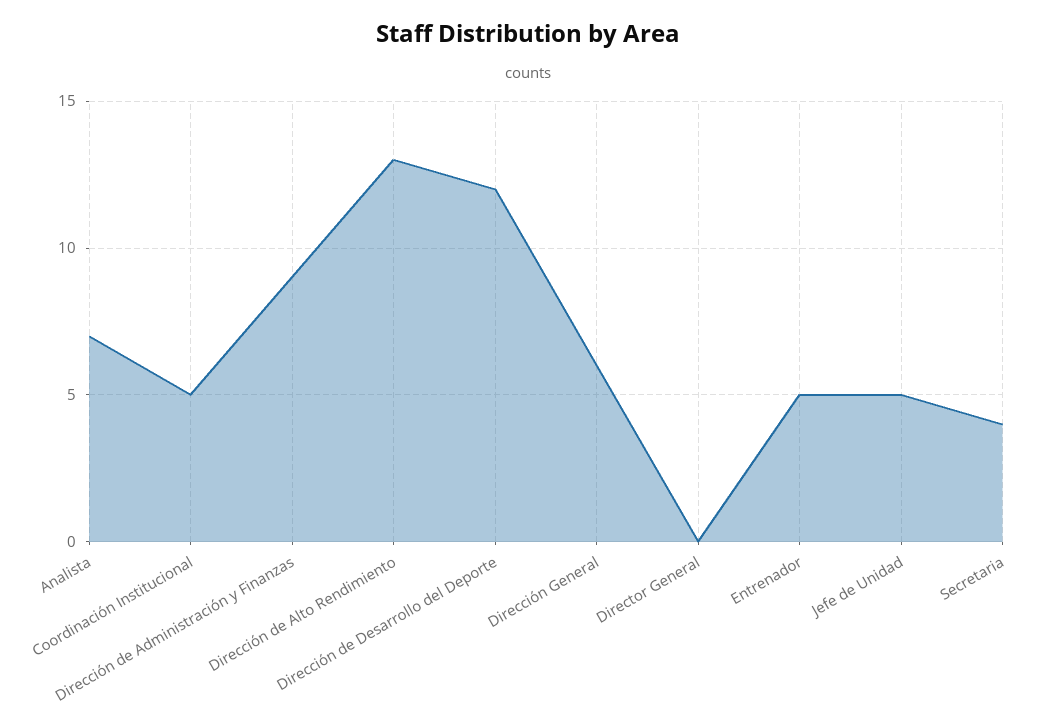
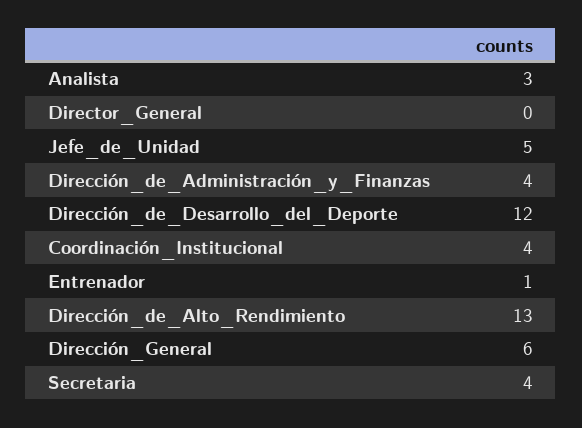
  {
-   "Analista": 7,
+   "Analista": 3,
-   "Coordinación Institucional": 5,
+   "Coordinación Institucional": 4,
-   "Dirección de Administración y Finanzas": 9,
+   "Dirección de Administración y Finanzas": 4,
    "Dirección de Alto Rendimiento": 13,
    "Dirección de Desarrollo del Deporte": 12,
    "Dirección General": 6,
    "Director General": 0,
-   "Entrenador": 5,
+   "Entrenador": 1,
    "Jefe de Unidad": 5,
    "Secretaria": 4
  }

